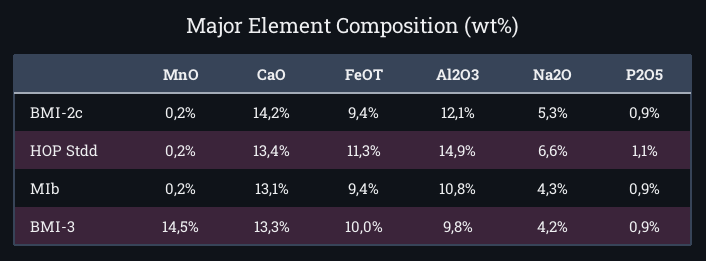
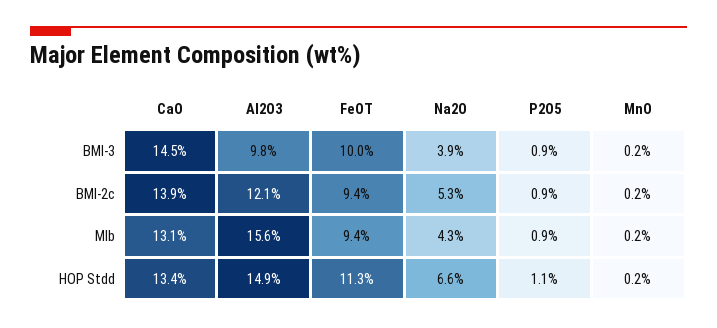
  {
    "MnO": {
      "BMI-2c": 0.2,
      "HOP Stdd": 0.2,
      "MIb": 0.2,
-     "BMI-3": 14.5
+     "BMI-3": 0.2
    },
    "CaO": {
-     "BMI-2c": 14.2,
+     "BMI-2c": 13.9,
      "HOP Stdd": 13.4,
      "MIb": 13.1,
-     "BMI-3": 13.3
+     "BMI-3": 14.5
    },
    "FeOT": {
      "BMI-2c": 9.4,
      "HOP Stdd": 11.3,
      "MIb": 9.4,
      "BMI-3": 10
    },
    "Al2O3": {
      "BMI-2c": 12.1,
      "HOP Stdd": 14.9,
-     "MIb": 10.8,
+     "MIb": 15.6,
      "BMI-3": 9.8
    },
    "Na2O": {
      "BMI-2c": 5.3,
      "HOP Stdd": 6.6,
      "MIb": 4.3,
-     "BMI-3": 4.2
+     "BMI-3": 3.9
    },
    "P2O5": {
      "BMI-2c": 0.9,
      "HOP Stdd": 1.1,
      "MIb": 0.9,
      "BMI-3": 0.9
    }
  }

